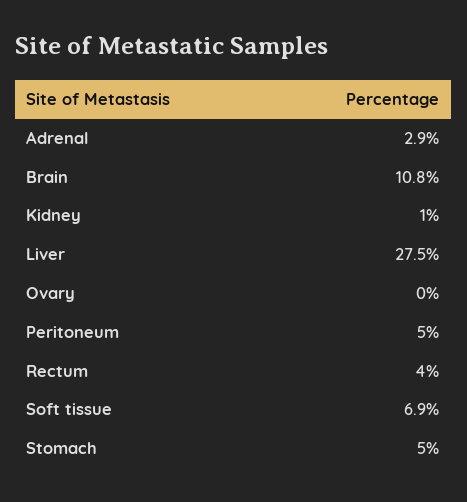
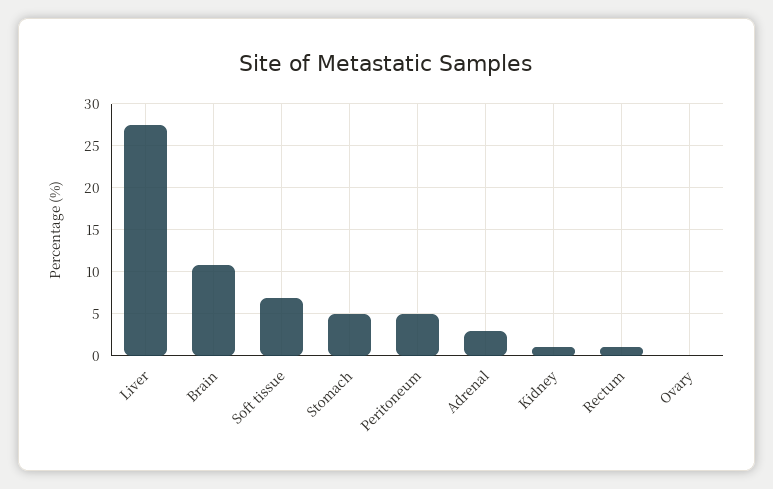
  {
    "Adrenal": 2.9,
    "Brain": 10.8,
    "Kidney": 1,
    "Liver": 27.5,
    "Ovary": 0,
    "Peritoneum": 5,
-   "Rectum": 4,
+   "Rectum": 1,
    "Soft tissue": 6.9,
    "Stomach": 5
  }

